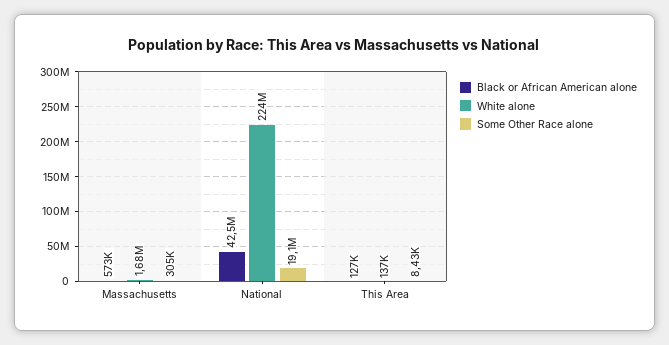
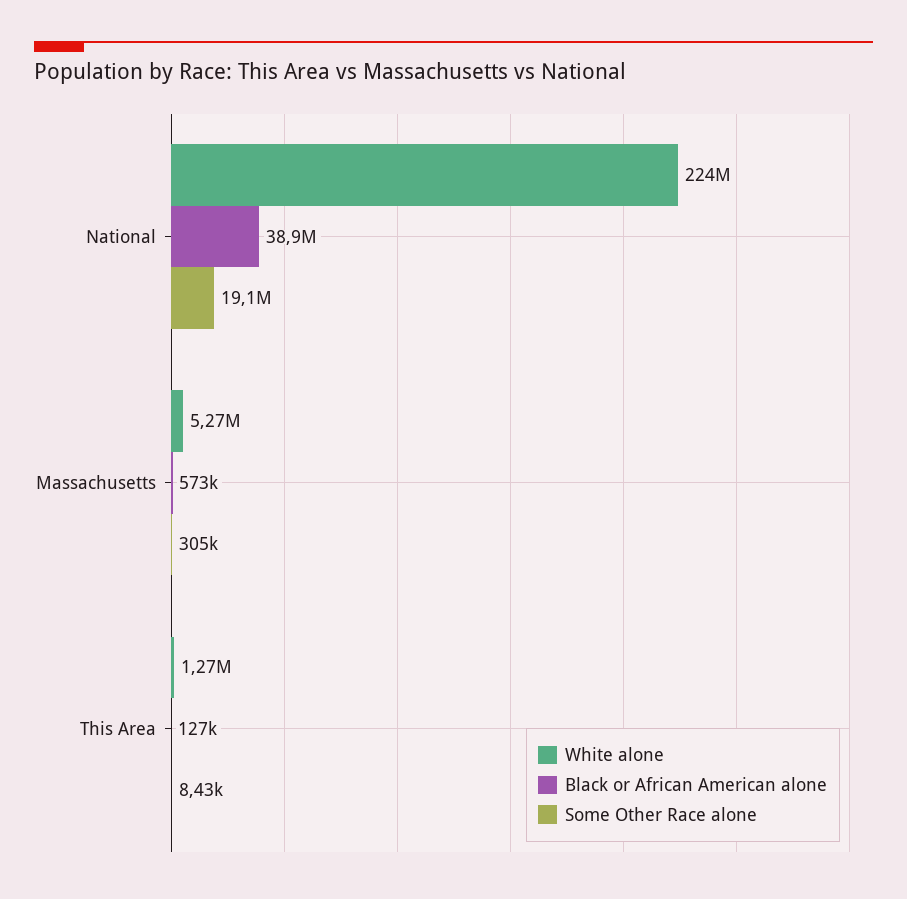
  {
    "Black or African American alone": {
      "Massachusetts": 573000,
-     "National": 42500000,
+     "National": 38900000,
      "This Area": 127000
    },
    "White alone": {
-     "Massachusetts": 1680000,
+     "Massachusetts": 5270000,
      "National": 224000000,
-     "This Area": 137000
+     "This Area": 1270000
    },
    "Some Other Race alone": {
      "Massachusetts": 305000,
      "National": 19100000,
      "This Area": 8430
    }
  }

